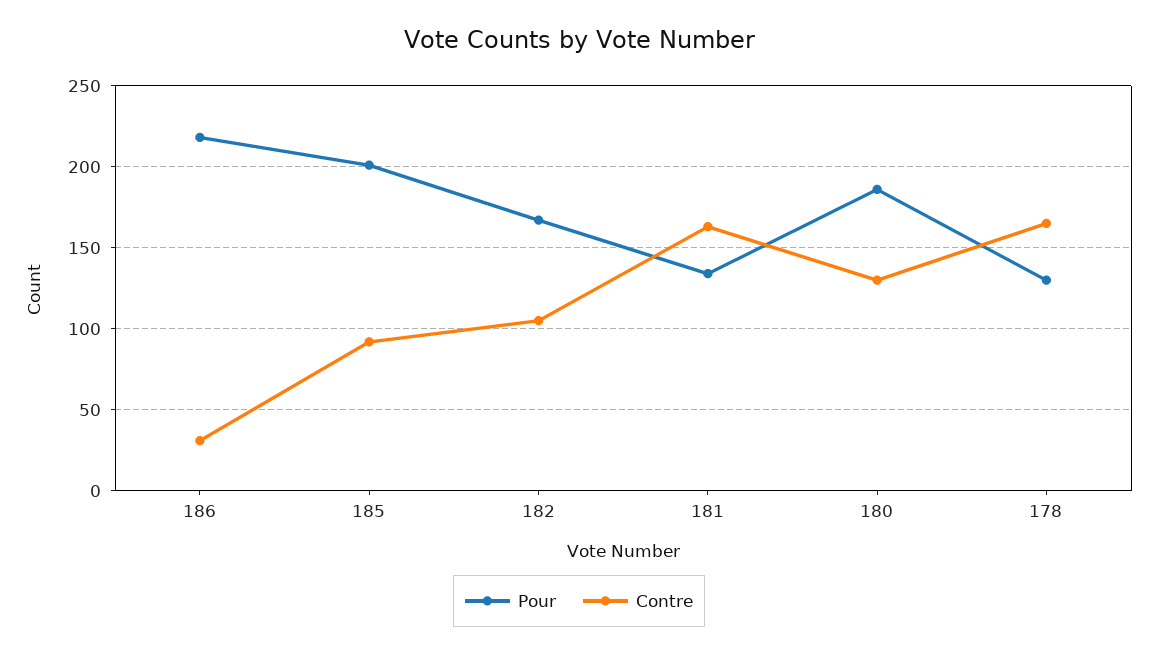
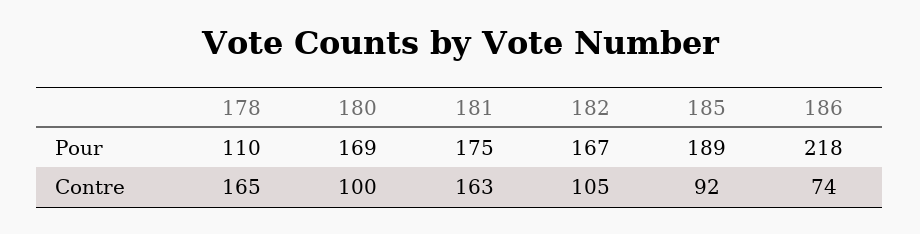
  {
    "Pour": {
      "186": 218,
-     "185": 200,
+     "185": 189,
      "182": 167,
-     "181": 135,
+     "181": 175,
-     "180": 185,
+     "180": 169,
-     "178": 130
+     "178": 110
    },
    "Contre": {
-     "186": 30,
+     "186": 74,
      "185": 92,
      "182": 105,
      "181": 163,
-     "180": 130,
+     "180": 100,
      "178": 165
    }
  }

